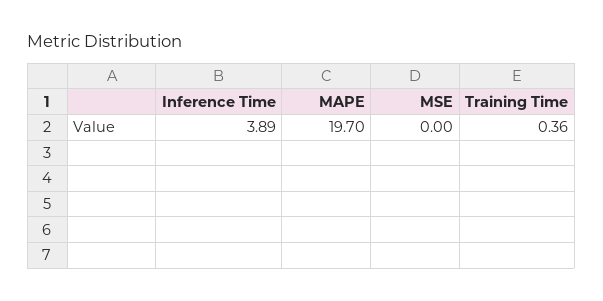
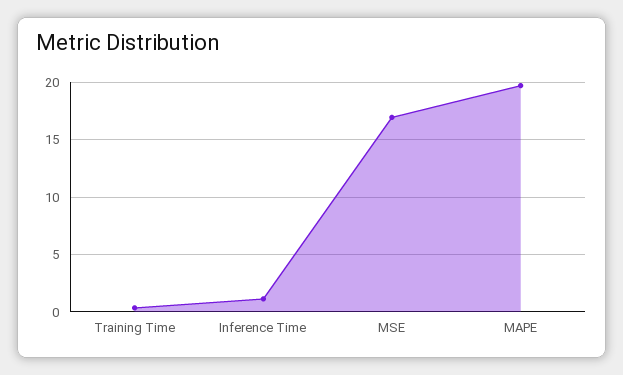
  {
-   "Inference Time": 3.89,
+   "Inference Time": 1,
    "MAPE": 19.7,
-   "MSE": 0,
+   "MSE": 17,
    "Training Time": 0.36
  }

